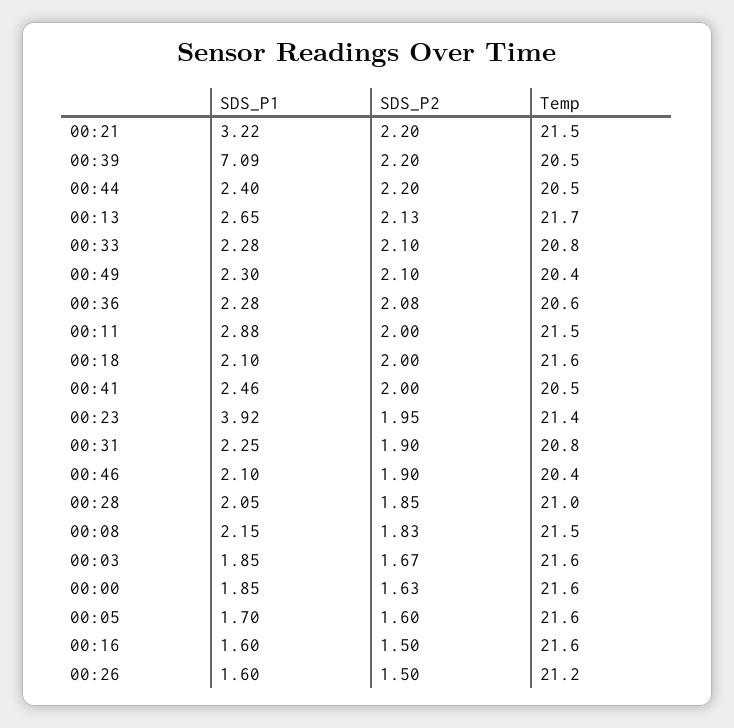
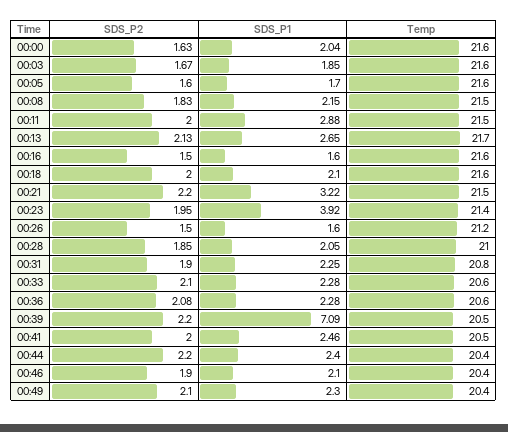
  {
    "SDS_P1": {
      "00:21": 3.22,
      "00:39": 7.09,
      "00:44": 2.4,
      "00:13": 2.65,
      "00:33": 2.28,
      "00:49": 2.3,
      "00:36": 2.28,
      "00:11": 2.88,
      "00:18": 2.1,
      "00:41": 2.46,
      "00:23": 3.92,
      "00:31": 2.25,
      "00:46": 2.1,
      "00:28": 2.05,
      "00:08": 2.15,
      "00:03": 1.85,
-     "00:00": 1.85,
+     "00:00": 2.04,
      "00:05": 1.7,
      "00:16": 1.6,
      "00:26": 1.6
    },
    "SDS_P2": {
      "00:21": 2.2,
      "00:39": 2.2,
      "00:44": 2.2,
      "00:13": 2.13,
      "00:33": 2.1,
      "00:49": 2.1,
      "00:36": 2.08,
      "00:11": 2,
      "00:18": 2,
      "00:41": 2,
      "00:23": 1.95,
      "00:31": 1.9,
      "00:46": 1.9,
      "00:28": 1.85,
      "00:08": 1.83,
      "00:03": 1.67,
      "00:00": 1.63,
      "00:05": 1.6,
      "00:16": 1.5,
      "00:26": 1.5
    },
    "Temp": {
      "00:21": 21.5,
      "00:39": 20.5,
-     "00:44": 20.5,
+     "00:44": 20.4,
      "00:13": 21.7,
-     "00:33": 20.8,
+     "00:33": 20.6,
      "00:49": 20.4,
      "00:36": 20.6,
      "00:11": 21.5,
      "00:18": 21.6,
      "00:41": 20.5,
      "00:23": 21.4,
      "00:31": 20.8,
      "00:46": 20.4,
      "00:28": 21,
      "00:08": 21.5,
      "00:03": 21.6,
      "00:00": 21.6,
      "00:05": 21.6,
      "00:16": 21.6,
      "00:26": 21.2
    }
  }

